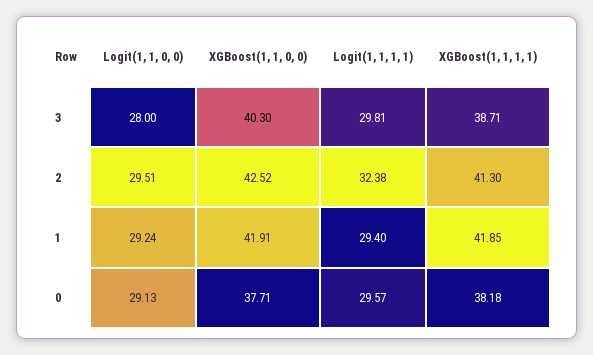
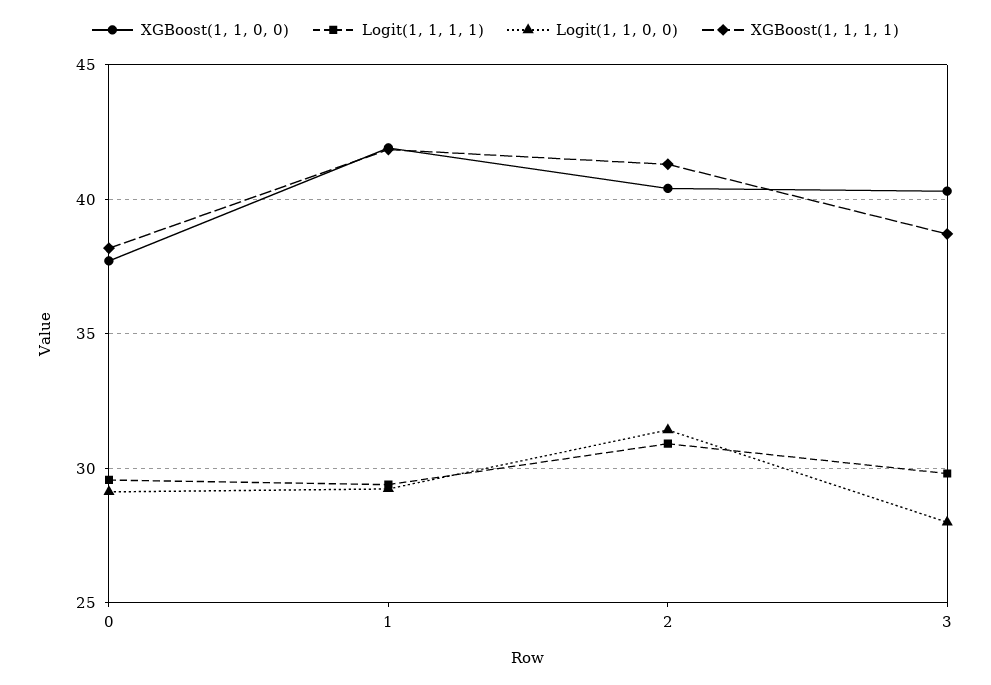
  {
    "Logit(1, 1, 0, 0)": {
      "3": 28,
-     "2": 29.51,
+     "2": 31.5,
      "1": 29.24,
      "0": 29.13
    },
    "XGBoost(1, 1, 0, 0)": {
      "3": 40.3,
-     "2": 42.52,
+     "2": 40.5,
      "1": 41.91,
      "0": 37.71
    },
    "Logit(1, 1, 1, 1)": {
      "3": 29.81,
-     "2": 32.38,
+     "2": 31,
      "1": 29.4,
      "0": 29.57
    },
    "XGBoost(1, 1, 1, 1)": {
      "3": 38.71,
      "2": 41.3,
      "1": 41.85,
      "0": 38.18
    }
  }

